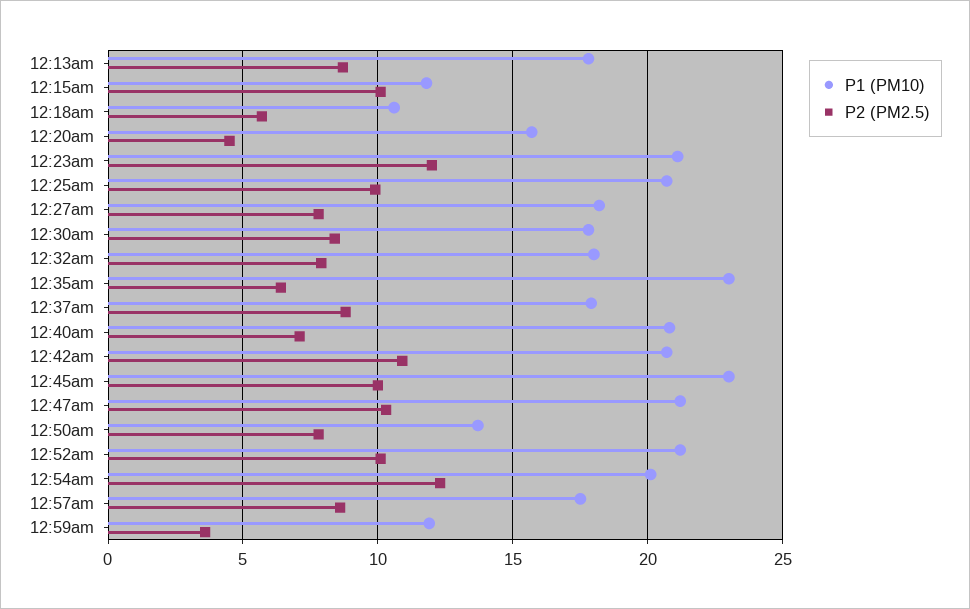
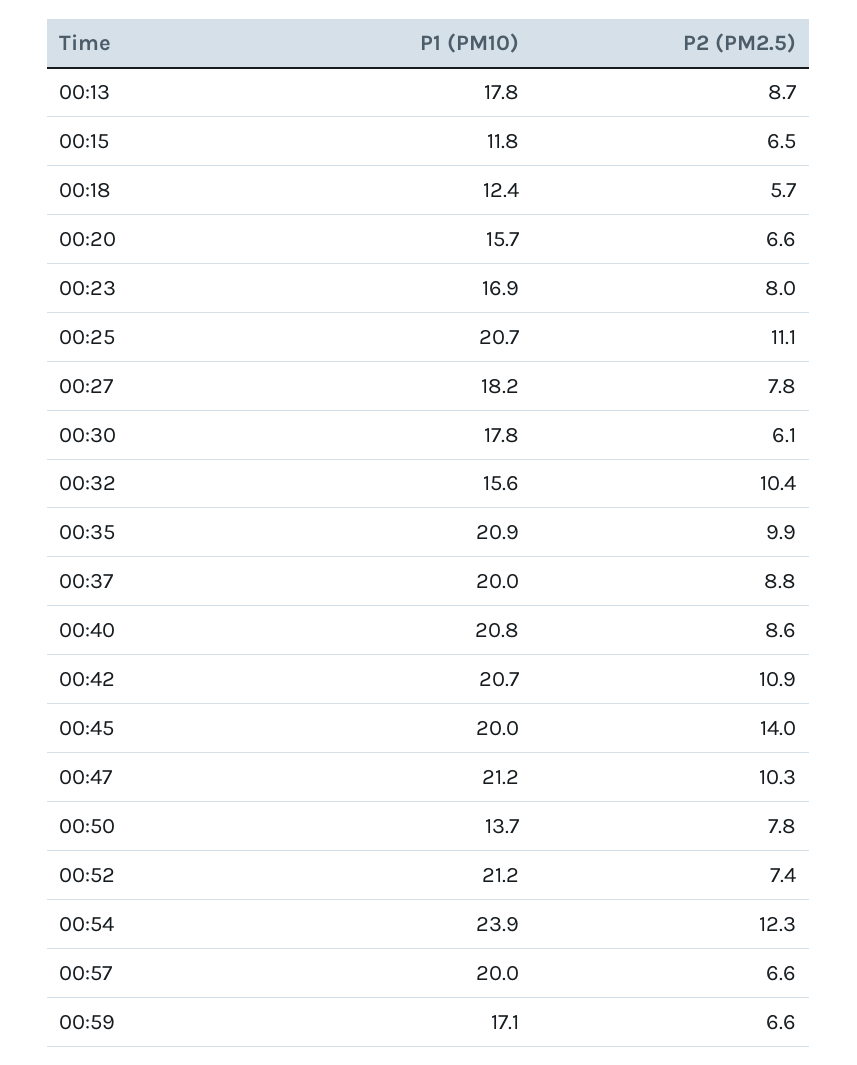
  {
    "P1 (PM10)": {
      "12:13am": 17.8,
      "12:15am": 11.8,
-     "12:18am": 10.5,
+     "12:18am": 12.4,
      "12:20am": 15.7,
-     "12:23am": 21,
+     "12:23am": 16.9,
      "12:25am": 20.7,
      "12:27am": 18.2,
      "12:30am": 17.8,
-     "12:32am": 18,
+     "12:32am": 15.6,
-     "12:35am": 23,
+     "12:35am": 20.9,
-     "12:37am": 18,
+     "12:37am": 20,
      "12:40am": 20.8,
      "12:42am": 20.7,
-     "12:45am": 23,
+     "12:45am": 20,
      "12:47am": 21.2,
      "12:50am": 13.7,
      "12:52am": 21.2,
-     "12:54am": 20,
+     "12:54am": 23.9,
-     "12:57am": 17.5,
+     "12:57am": 20,
-     "12:59am": 12
+     "12:59am": 17.1
    },
    "P2 (PM2.5)": {
      "12:13am": 8.7,
-     "12:15am": 10,
+     "12:15am": 6.5,
      "12:18am": 5.7,
-     "12:20am": 4.5,
+     "12:20am": 6.6,
-     "12:23am": 12,
+     "12:23am": 8,
-     "12:25am": 10,
+     "12:25am": 11.1,
      "12:27am": 7.8,
-     "12:30am": 8.5,
+     "12:30am": 6.1,
-     "12:32am": 8,
+     "12:32am": 10.4,
-     "12:35am": 6.5,
+     "12:35am": 9.9,
      "12:37am": 8.8,
-     "12:40am": 7,
+     "12:40am": 8.6,
      "12:42am": 10.9,
-     "12:45am": 10,
+     "12:45am": 14,
      "12:47am": 10.3,
      "12:50am": 7.8,
-     "12:52am": 10,
+     "12:52am": 7.4,
      "12:54am": 12.3,
-     "12:57am": 8.5,
+     "12:57am": 6.6,
-     "12:59am": 3.5
+     "12:59am": 6.6
    }
  }

